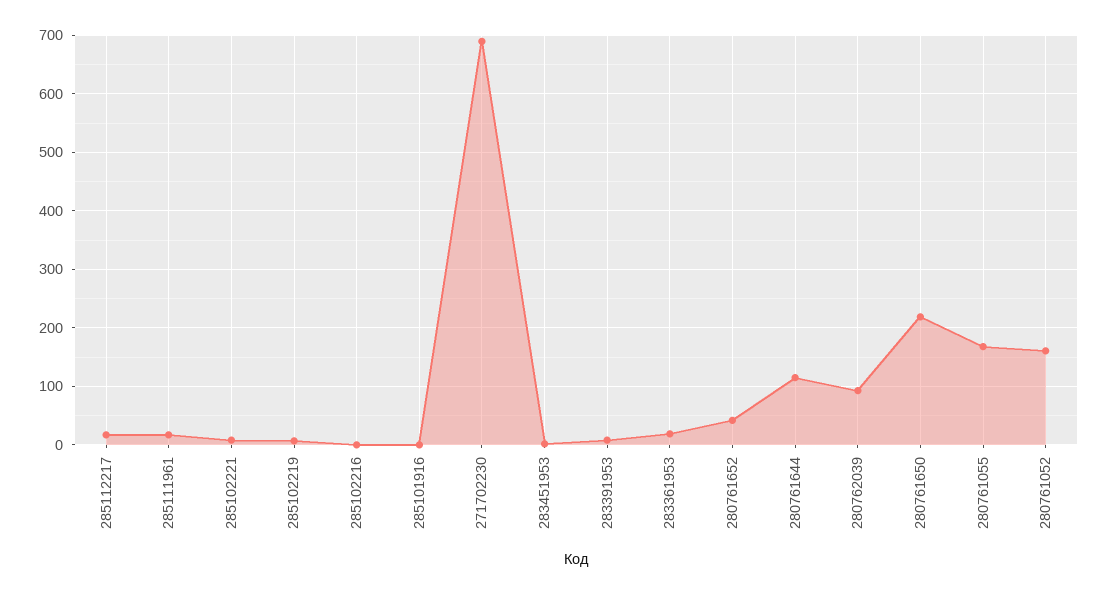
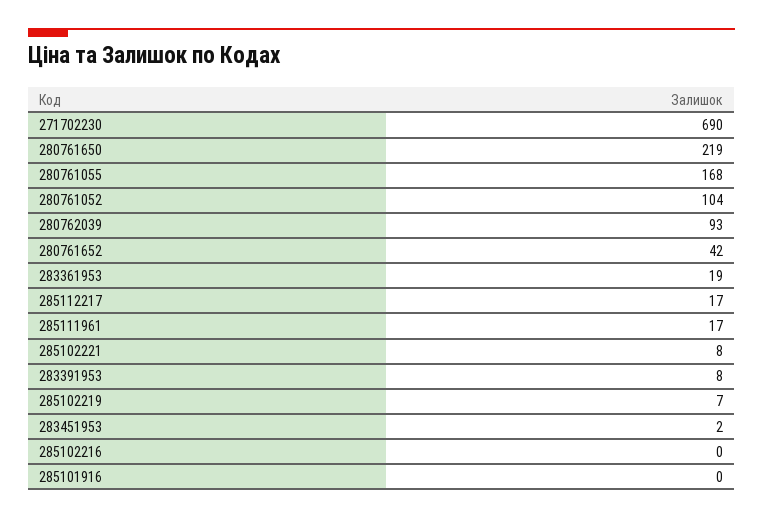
  {
    "285112217": 17,
    "285111961": 17,
    "285102221": 8,
    "285102219": 7,
    "285102216": 0,
    "285101916": 0,
    "271702230": 690,
    "283451953": 2,
    "283391953": 8,
    "283361953": 19,
    "280761652": 42,
-   "280761644": 120,
    "280762039": 93,
    "280761650": 219,
    "280761055": 168,
-   "280761052": 160
+   "280761052": 104
  }

